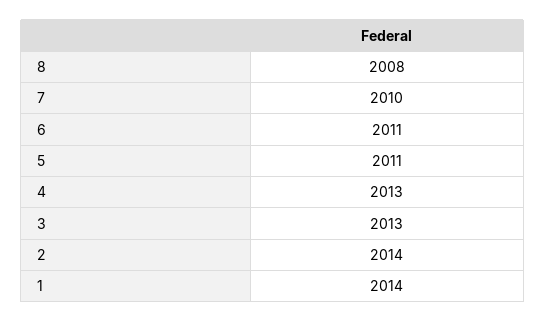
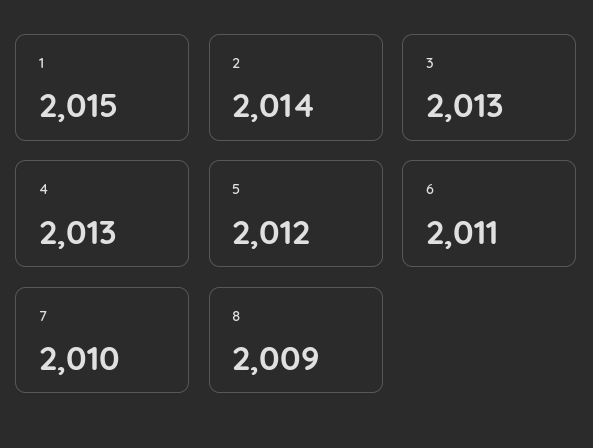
  {
-   "8": 2008,
+   "8": 2009,
    "7": 2010,
    "6": 2011,
-   "5": 2011,
+   "5": 2012,
    "4": 2013,
    "3": 2013,
    "2": 2014,
-   "1": 2014
+   "1": 2015
  }

